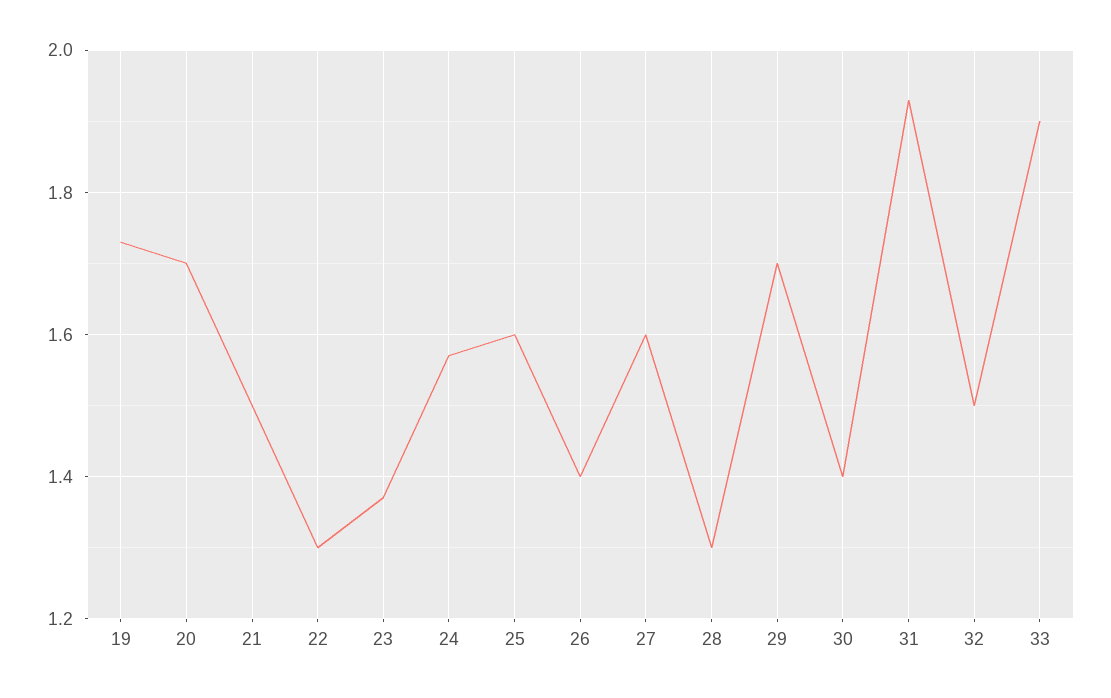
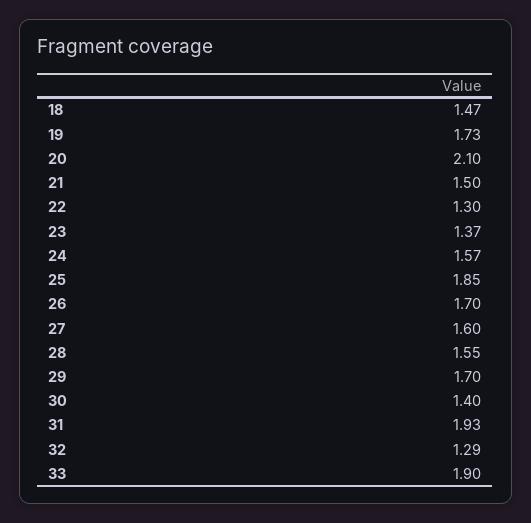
  {
    "19": 1.73,
-   "20": 1.7,
+   "20": 2.1,
    "21": 1.5,
    "22": 1.3,
    "23": 1.37,
    "24": 1.57,
-   "25": 1.6,
+   "25": 1.85,
-   "26": 1.4,
+   "26": 1.7,
    "27": 1.6,
-   "28": 1.3,
+   "28": 1.55,
    "29": 1.7,
    "30": 1.4,
    "31": 1.93,
-   "32": 1.5,
+   "32": 1.29,
-   "33": 1.9
+   "33": 1.9,
+   "18": 1.47
  }

